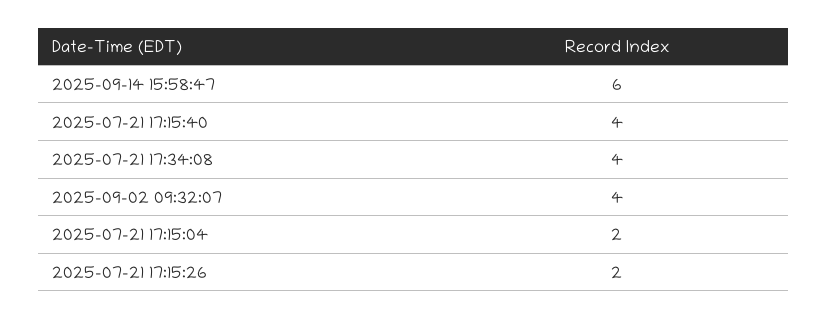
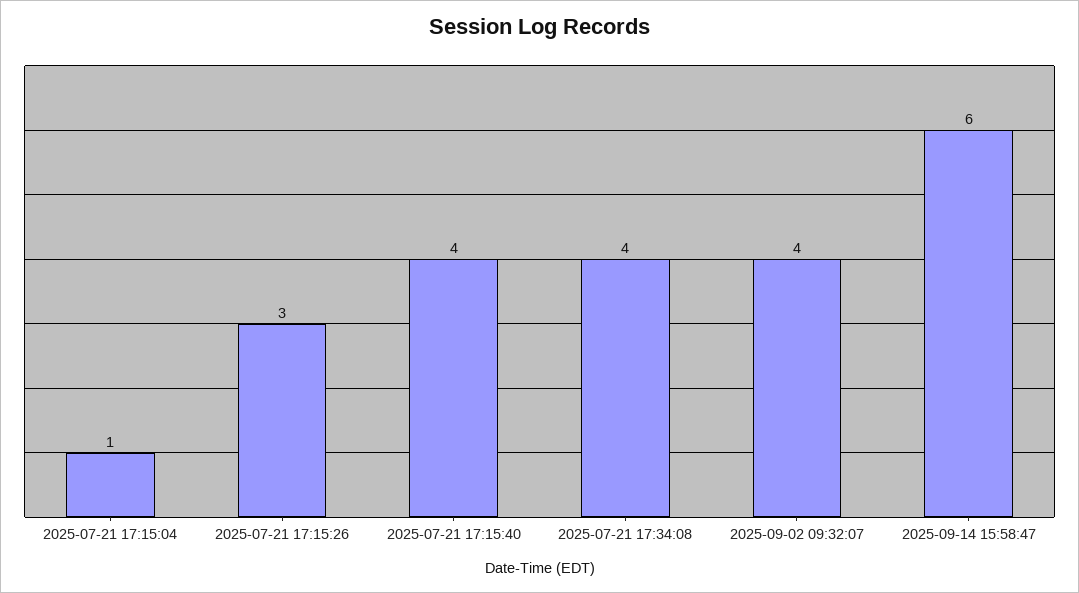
  {
    "2025-09-14 15:58:47": 6,
    "2025-07-21 17:15:40": 4,
    "2025-07-21 17:34:08": 4,
    "2025-09-02 09:32:07": 4,
-   "2025-07-21 17:15:04": 2,
+   "2025-07-21 17:15:04": 1,
-   "2025-07-21 17:15:26": 2
+   "2025-07-21 17:15:26": 3
  }

